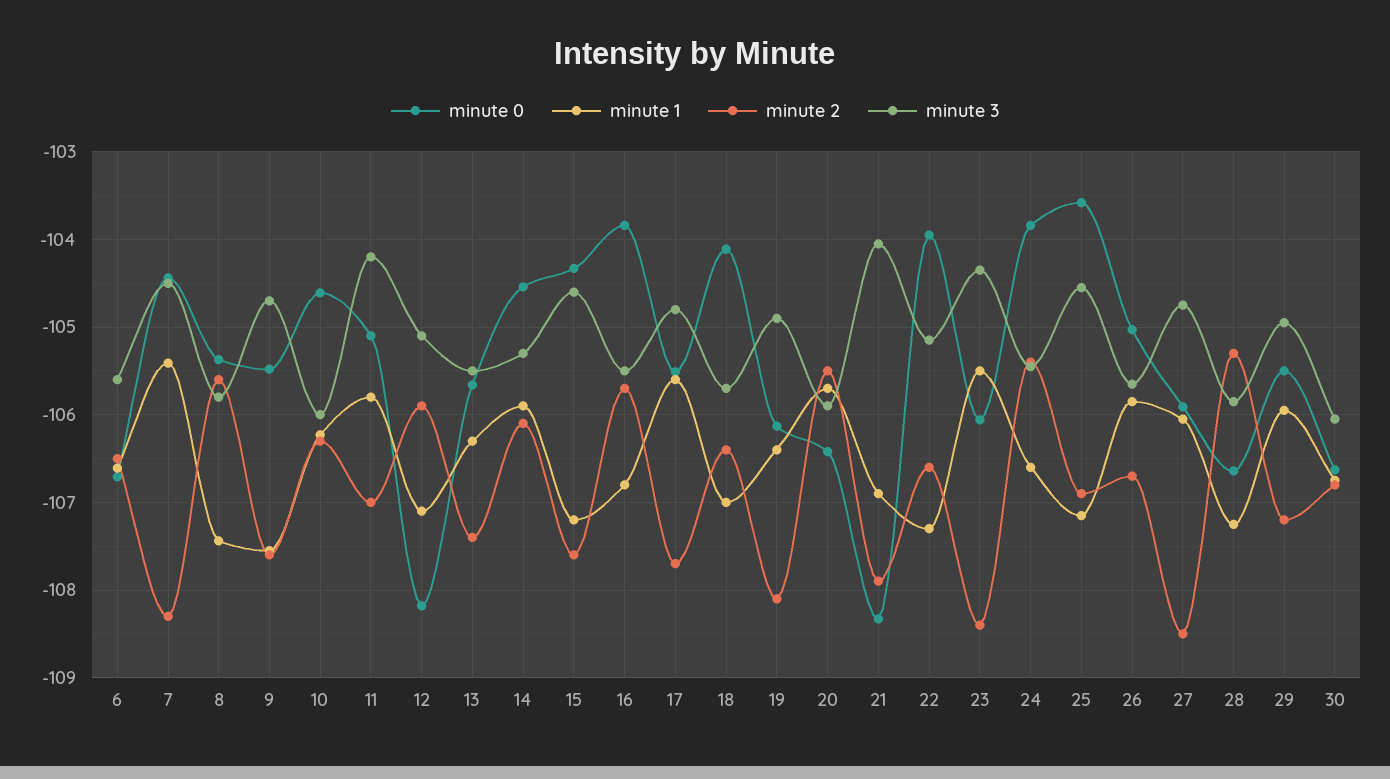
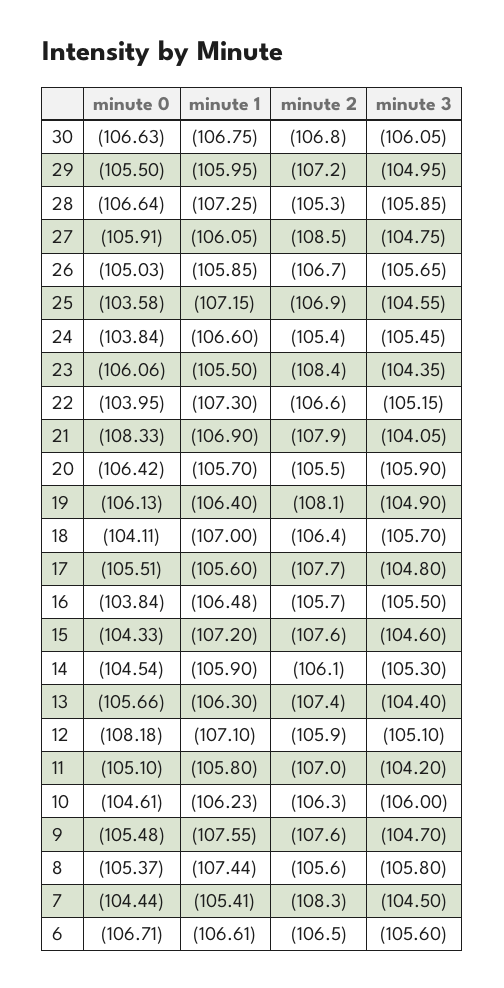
  {
    "minute 0": {
      "6": -106.71,
      "7": -104.44,
      "8": -105.37,
      "9": -105.48,
      "10": -104.61,
      "11": -105.1,
      "12": -108.18,
      "13": -105.66,
      "14": -104.54,
      "15": -104.33,
      "16": -103.84,
      "17": -105.51,
      "18": -104.11,
      "19": -106.13,
      "20": -106.42,
      "21": -108.33,
      "22": -103.95,
      "23": -106.06,
      "24": -103.84,
      "25": -103.58,
      "26": -105.03,
      "27": -105.91,
      "28": -106.64,
      "29": -105.5,
      "30": -106.63
    },
    "minute 1": {
      "6": -106.61,
      "7": -105.41,
      "8": -107.44,
      "9": -107.55,
      "10": -106.23,
      "11": -105.8,
      "12": -107.1,
      "13": -106.3,
      "14": -105.9,
      "15": -107.2,
-     "16": -106.8,
+     "16": -106.48,
      "17": -105.6,
      "18": -107,
      "19": -106.4,
      "20": -105.7,
      "21": -106.9,
      "22": -107.3,
      "23": -105.5,
      "24": -106.6,
      "25": -107.15,
      "26": -105.85,
      "27": -106.05,
      "28": -107.25,
      "29": -105.95,
      "30": -106.75
    },
    "minute 2": {
      "6": -106.5,
      "7": -108.3,
      "8": -105.6,
      "9": -107.6,
      "10": -106.3,
      "11": -107,
      "12": -105.9,
      "13": -107.4,
      "14": -106.1,
      "15": -107.6,
      "16": -105.7,
      "17": -107.7,
      "18": -106.4,
      "19": -108.1,
      "20": -105.5,
      "21": -107.9,
      "22": -106.6,
      "23": -108.4,
      "24": -105.4,
      "25": -106.9,
      "26": -106.7,
      "27": -108.5,
      "28": -105.3,
      "29": -107.2,
      "30": -106.8
    },
    "minute 3": {
      "6": -105.6,
      "7": -104.5,
      "8": -105.8,
      "9": -104.7,
      "10": -106,
      "11": -104.2,
      "12": -105.1,
-     "13": -105.5,
+     "13": -104.4,
      "14": -105.3,
      "15": -104.6,
      "16": -105.5,
      "17": -104.8,
      "18": -105.7,
      "19": -104.9,
      "20": -105.9,
      "21": -104.05,
      "22": -105.15,
      "23": -104.35,
      "24": -105.45,
      "25": -104.55,
      "26": -105.65,
      "27": -104.75,
      "28": -105.85,
      "29": -104.95,
      "30": -106.05
    }
  }

